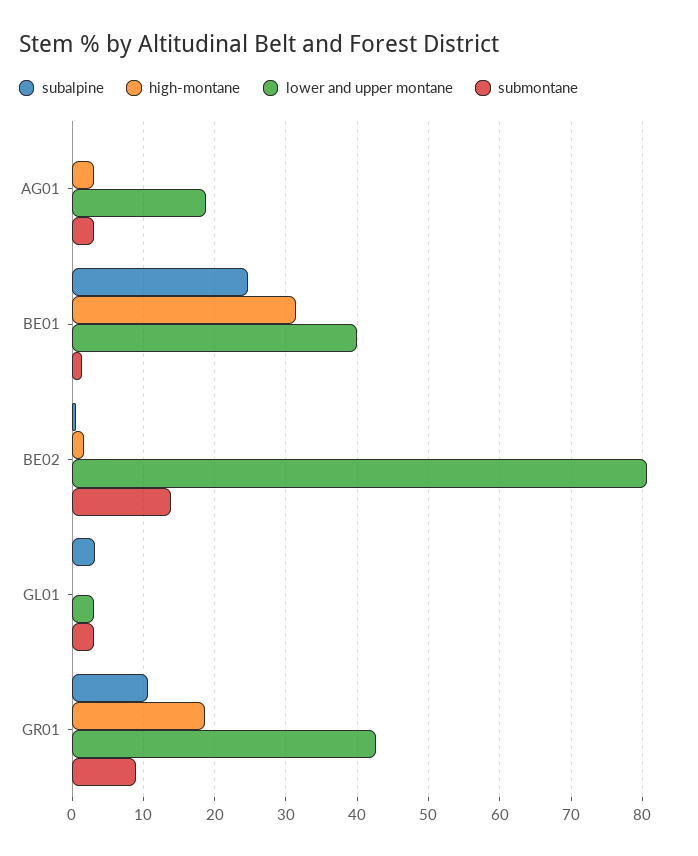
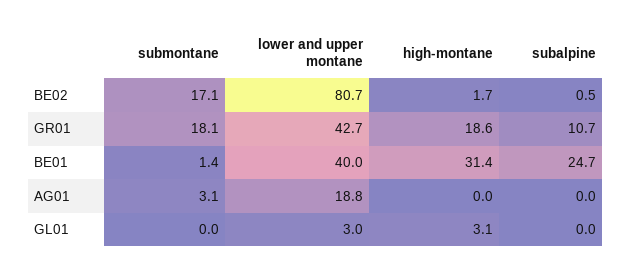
  {
    "subalpine": {
      "AG01": 0,
      "BE01": 24.7,
      "BE02": 0.5,
-     "GL01": 3,
+     "GL01": 0,
      "GR01": 10.7
    },
    "high-montane": {
-     "AG01": 3,
+     "AG01": 0,
      "BE01": 31.4,
      "BE02": 1.7,
-     "GL01": 0,
+     "GL01": 3.1,
      "GR01": 18.6
    },
    "lower and upper montane": {
      "AG01": 18.8,
      "BE01": 40,
      "BE02": 80.7,
      "GL01": 3,
      "GR01": 42.7
    },
    "submontane": {
      "AG01": 3.1,
      "BE01": 1.4,
-     "BE02": 14,
+     "BE02": 17.1,
-     "GL01": 3,
+     "GL01": 0,
-     "GR01": 9
+     "GR01": 18.1
    }
  }

